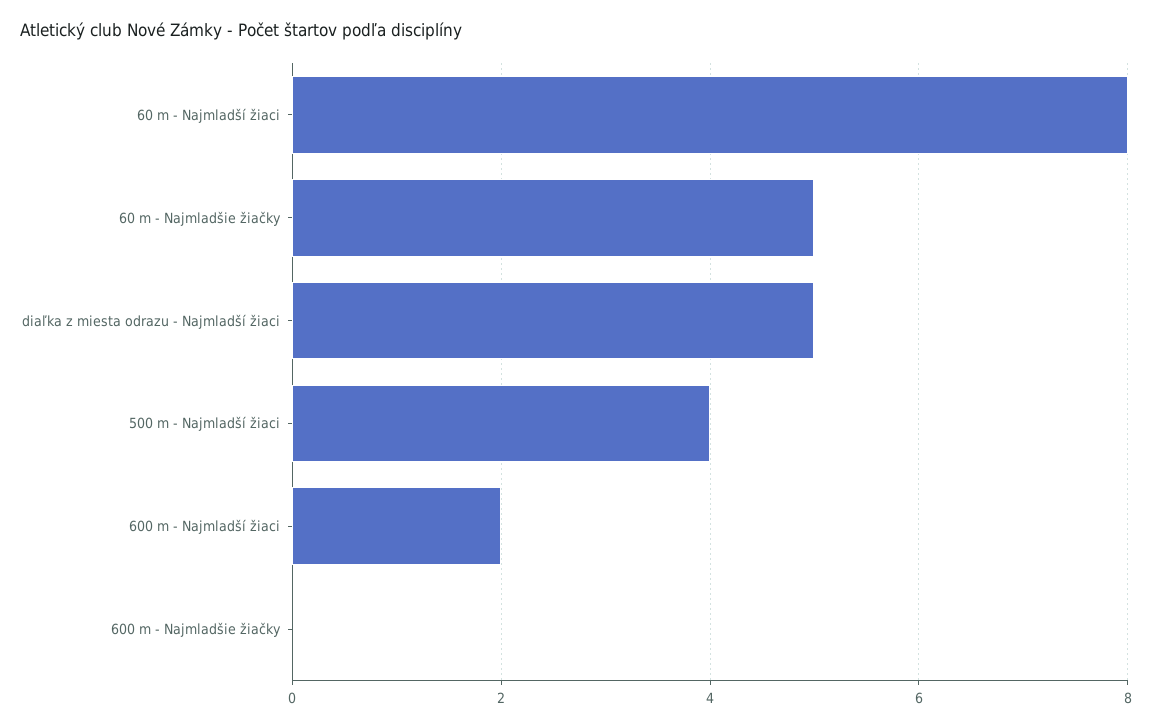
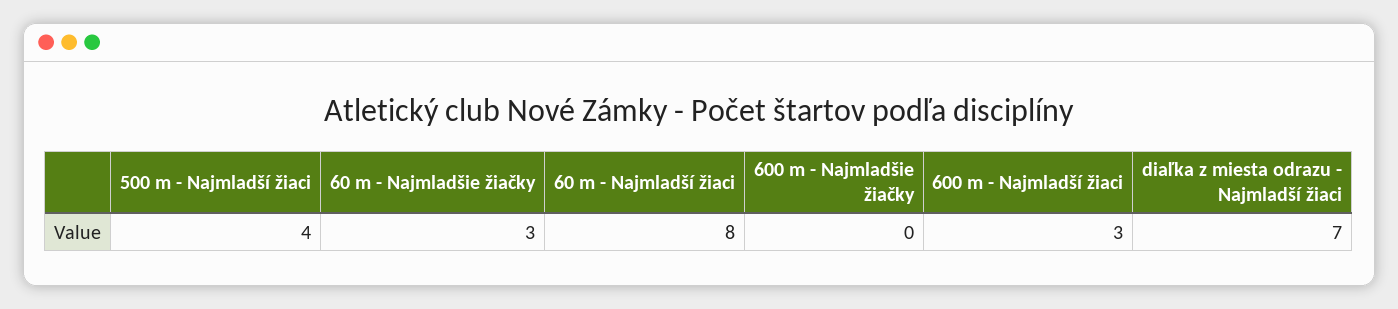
  {
    "60 m - Najmladší žiaci": 8,
-   "60 m - Najmladšie žiačky": 5,
+   "60 m - Najmladšie žiačky": 3,
-   "diaľka z miesta odrazu - Najmladší žiaci": 5,
+   "diaľka z miesta odrazu - Najmladší žiaci": 7,
    "500 m - Najmladší žiaci": 4,
-   "600 m - Najmladší žiaci": 2,
+   "600 m - Najmladší žiaci": 3,
    "600 m - Najmladšie žiačky": 0
  }

